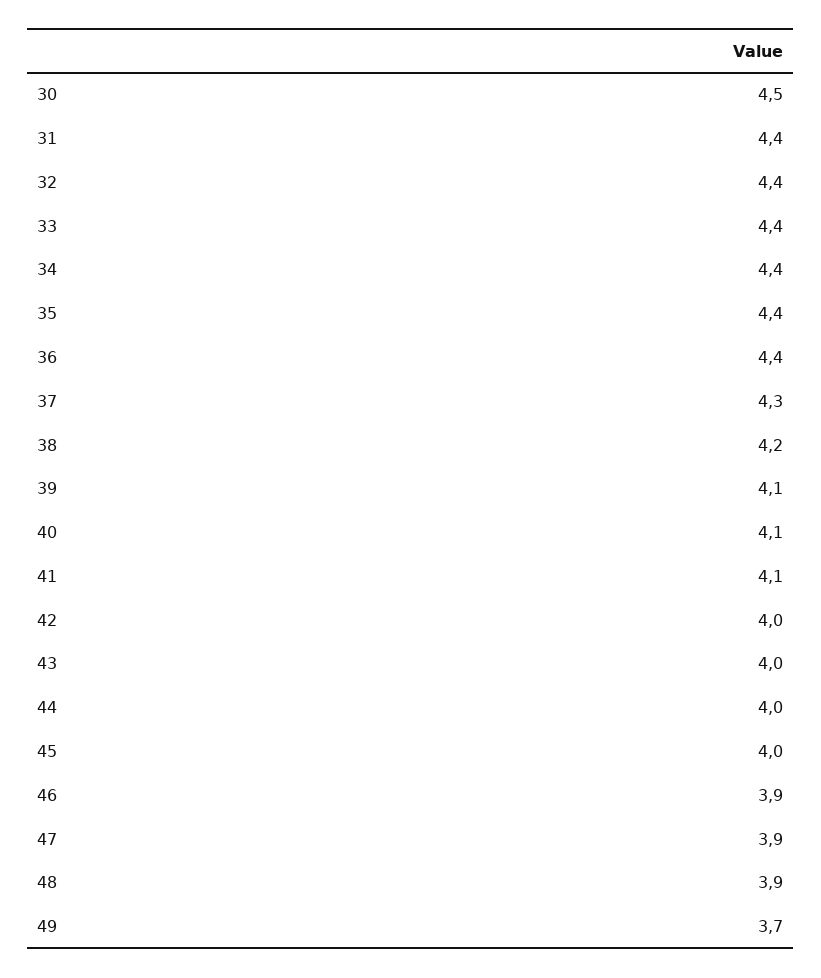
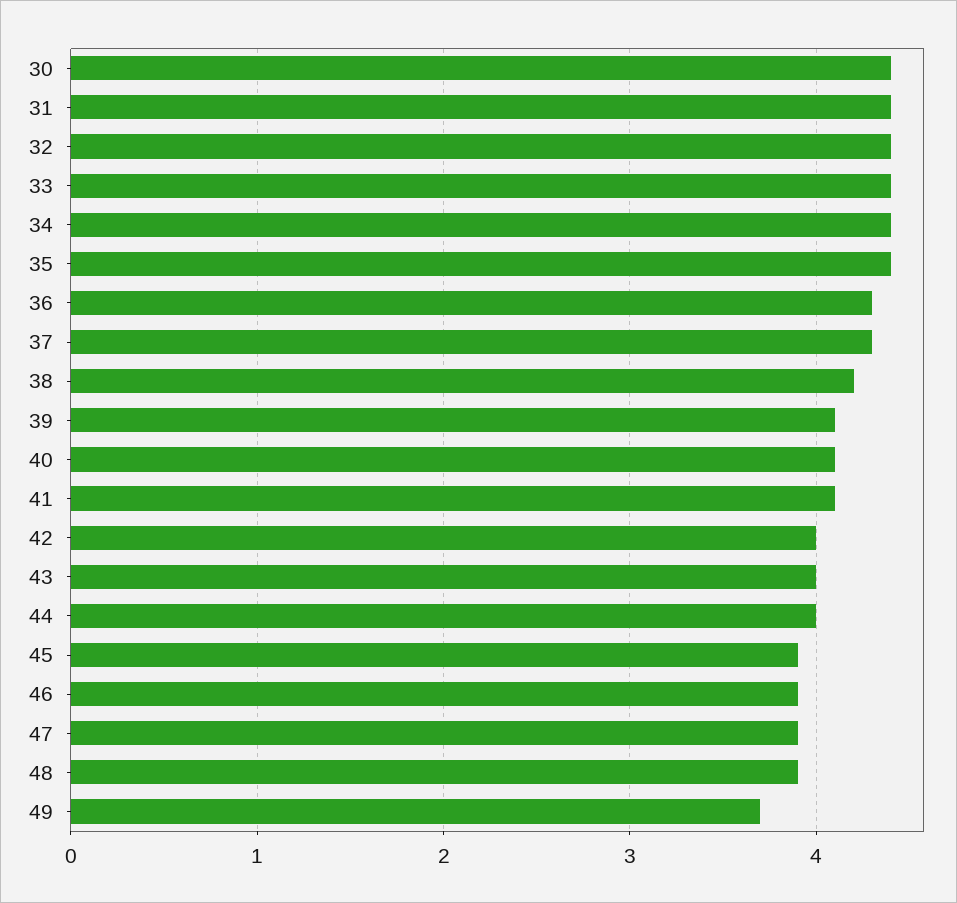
  {
-   "30": 4.5,
+   "30": 4.4,
    "31": 4.4,
    "32": 4.4,
    "33": 4.4,
    "34": 4.4,
    "35": 4.4,
-   "36": 4.4,
+   "36": 4.3,
    "37": 4.3,
    "38": 4.2,
    "39": 4.1,
    "40": 4.1,
    "41": 4.1,
    "42": 4,
    "43": 4,
    "44": 4,
-   "45": 4,
+   "45": 3.9,
    "46": 3.9,
    "47": 3.9,
    "48": 3.9,
    "49": 3.7
  }

